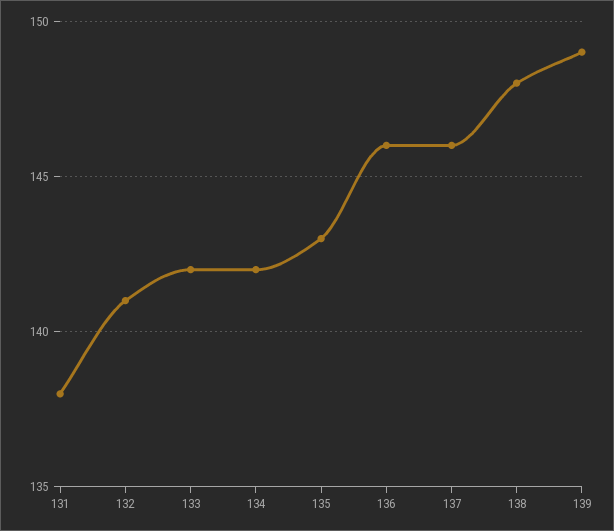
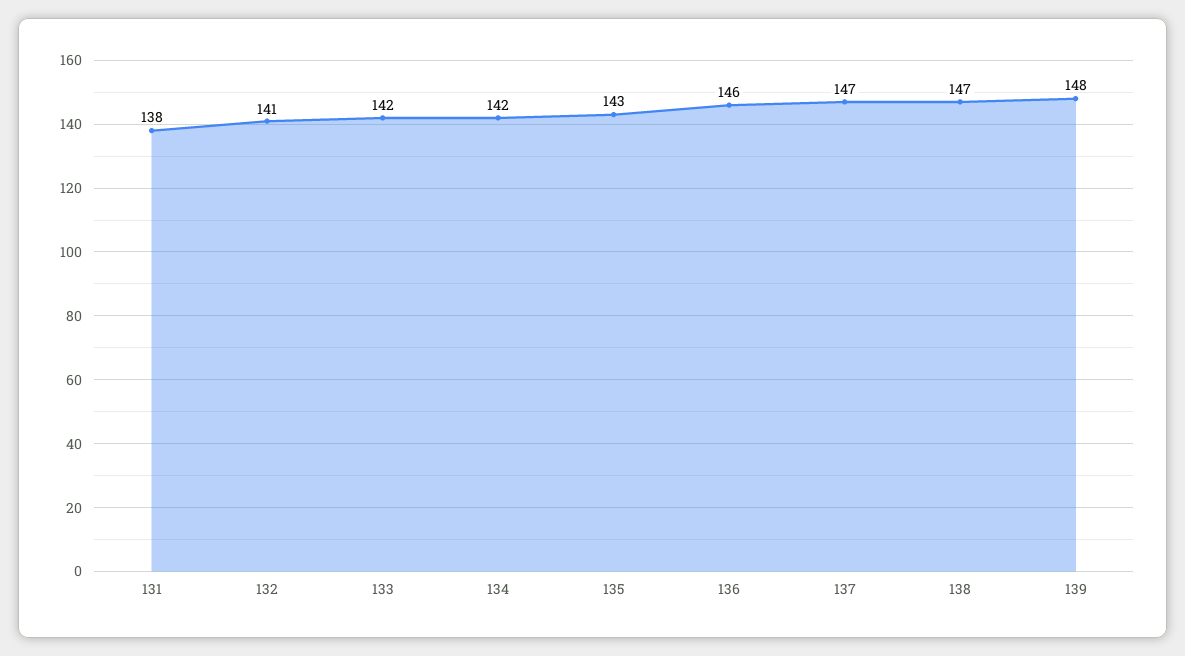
  {
    "131": 138,
    "132": 141,
    "133": 142,
    "134": 142,
    "135": 143,
    "136": 146,
-   "137": 146,
+   "137": 147,
-   "138": 148,
+   "138": 147,
-   "139": 149
+   "139": 148
  }

